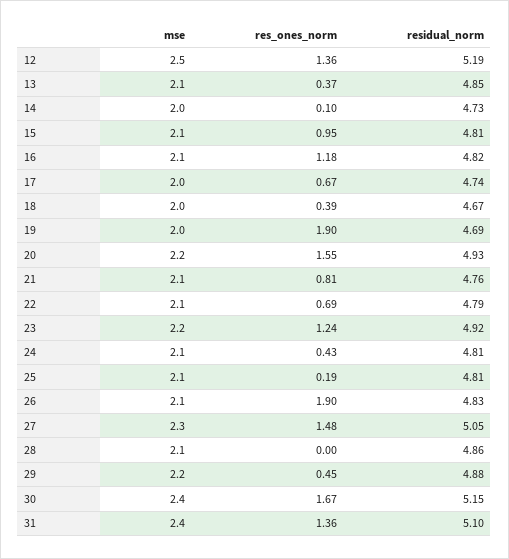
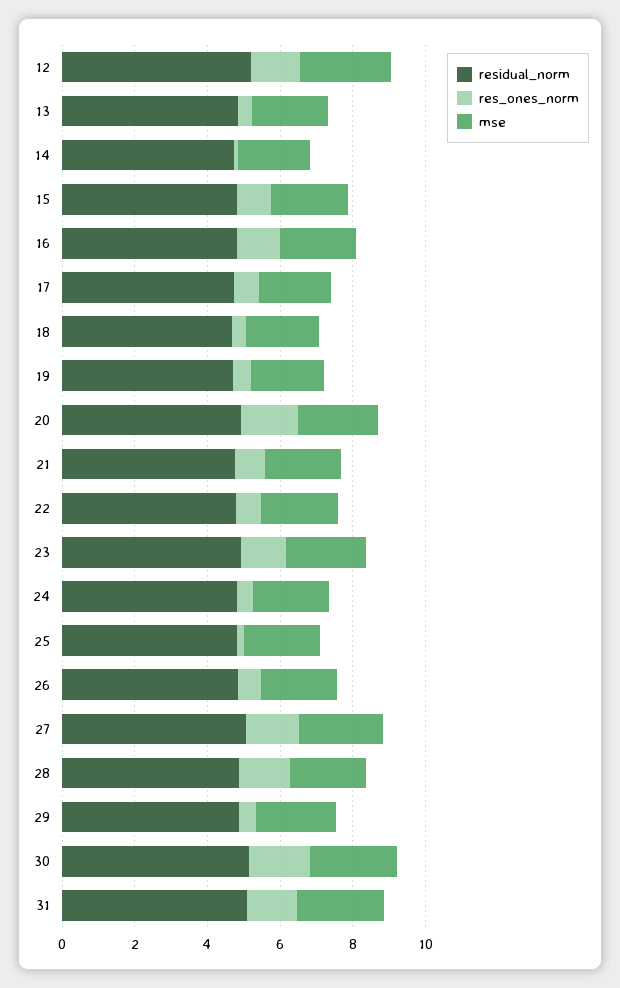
  {
    "mse": {
      "12": 2.5,
      "13": 2.1,
      "14": 2,
      "15": 2.1,
      "16": 2.1,
      "17": 2,
      "18": 2,
      "19": 2,
      "20": 2.2,
      "21": 2.1,
      "22": 2.1,
      "23": 2.2,
      "24": 2.1,
      "25": 2.1,
      "26": 2.1,
      "27": 2.3,
      "28": 2.1,
      "29": 2.2,
      "30": 2.4,
      "31": 2.4
    },
    "res_ones_norm": {
      "12": 1.36,
      "13": 0.37,
      "14": 0.1,
      "15": 0.95,
      "16": 1.18,
      "17": 0.67,
      "18": 0.39,
-     "19": 1.9,
+     "19": 0.5,
      "20": 1.55,
      "21": 0.81,
      "22": 0.69,
      "23": 1.24,
      "24": 0.43,
      "25": 0.19,
-     "26": 1.9,
+     "26": 0.5,
      "27": 1.48,
-     "28": 0,
+     "28": 1.5,
      "29": 0.45,
      "30": 1.67,
      "31": 1.36
    },
    "residual_norm": {
      "12": 5.19,
      "13": 4.85,
      "14": 4.73,
      "15": 4.81,
      "16": 4.82,
      "17": 4.74,
      "18": 4.67,
      "19": 4.69,
      "20": 4.93,
      "21": 4.76,
      "22": 4.79,
      "23": 4.92,
      "24": 4.81,
      "25": 4.81,
      "26": 4.83,
      "27": 5.05,
      "28": 4.86,
      "29": 4.88,
      "30": 5.15,
      "31": 5.1
    }
  }

